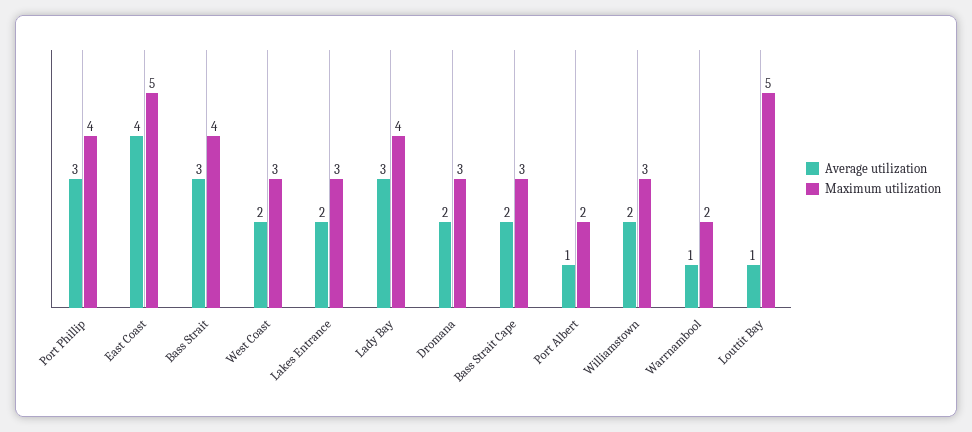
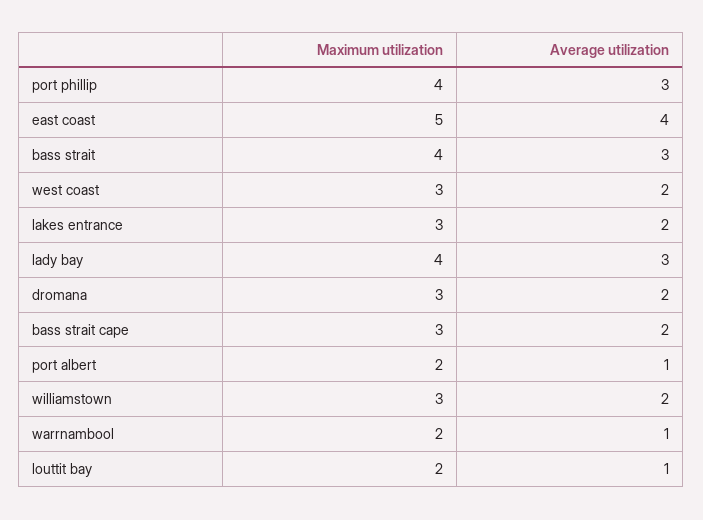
  {
    "Average utilization": {
      "Port Phillip": 3,
      "East Coast": 4,
      "Bass Strait": 3,
      "West Coast": 2,
      "Lakes Entrance": 2,
      "Lady Bay": 3,
      "Dromana": 2,
      "Bass Strait Cape": 2,
      "Port Albert": 1,
      "Williamstown": 2,
      "Warrnambool": 1,
      "Louttit Bay": 1
    },
    "Maximum utilization": {
      "Port Phillip": 4,
      "East Coast": 5,
      "Bass Strait": 4,
      "West Coast": 3,
      "Lakes Entrance": 3,
      "Lady Bay": 4,
      "Dromana": 3,
      "Bass Strait Cape": 3,
      "Port Albert": 2,
      "Williamstown": 3,
      "Warrnambool": 2,
-     "Louttit Bay": 5
+     "Louttit Bay": 2
    }
  }

